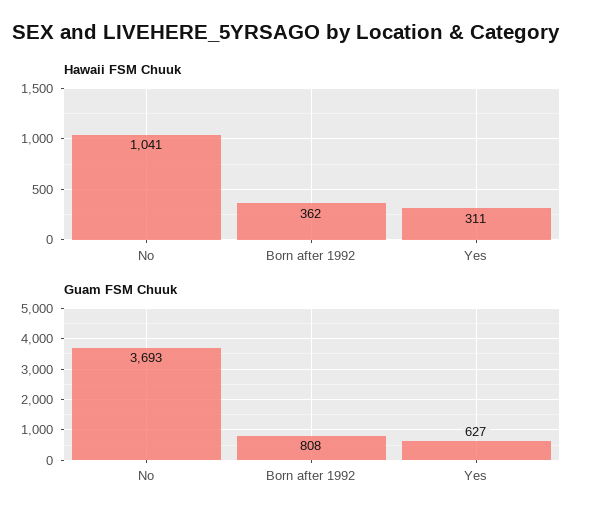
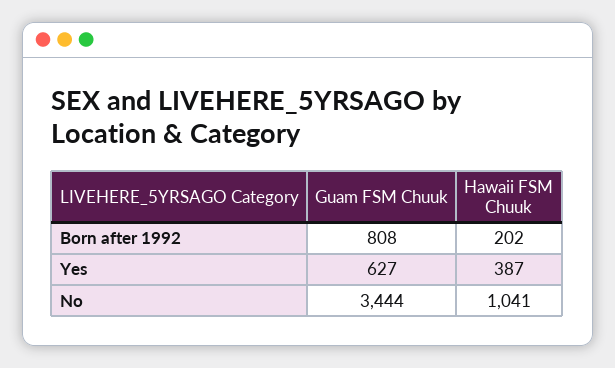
  {
    "Hawaii FSM Chuuk": {
      "No": 1041,
-     "Born after 1992": 362,
+     "Born after 1992": 202,
-     "Yes": 311
+     "Yes": 387
    },
    "Guam FSM Chuuk": {
-     "No": 3693,
+     "No": 3444,
      "Born after 1992": 808,
      "Yes": 627
    }
  }

